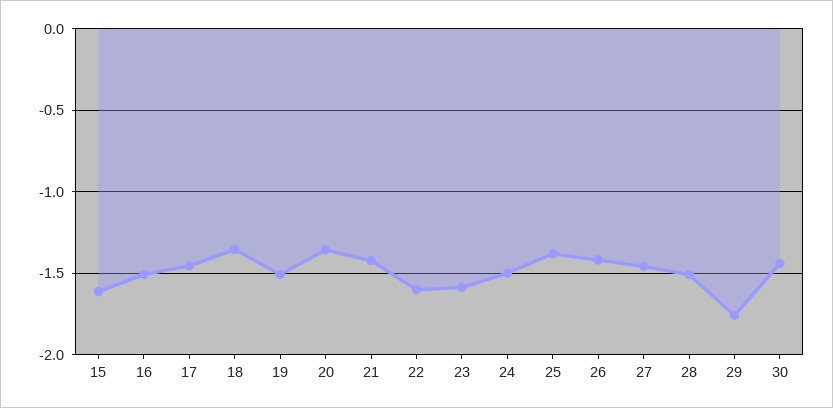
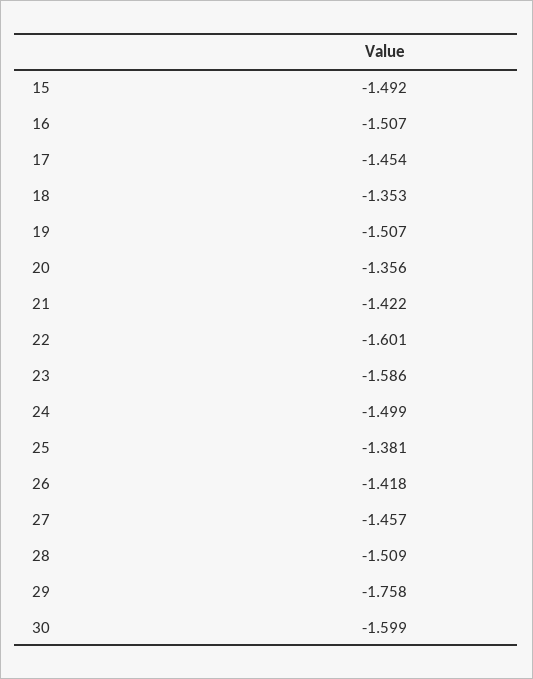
  {
-   "15": -1.6,
+   "15": -1.492,
    "16": -1.507,
    "17": -1.454,
    "18": -1.353,
    "19": -1.507,
    "20": -1.356,
    "21": -1.422,
    "22": -1.601,
    "23": -1.586,
    "24": -1.499,
    "25": -1.381,
    "26": -1.418,
    "27": -1.457,
    "28": -1.509,
    "29": -1.758,
-   "30": -1.45
+   "30": -1.599
  }

